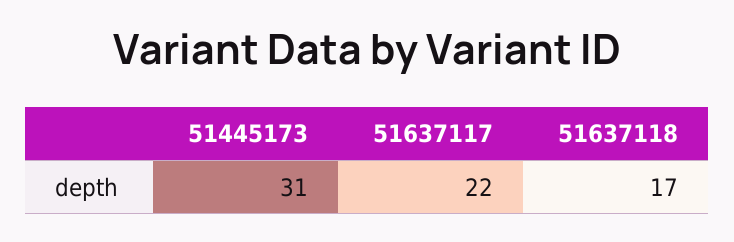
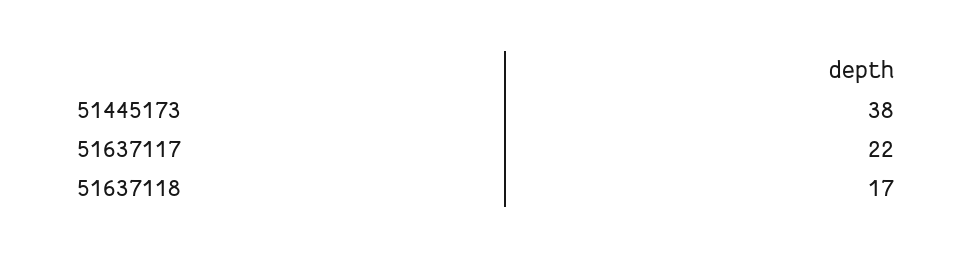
  {
-   "51445173": 31,
+   "51445173": 38,
    "51637117": 22,
    "51637118": 17
  }

